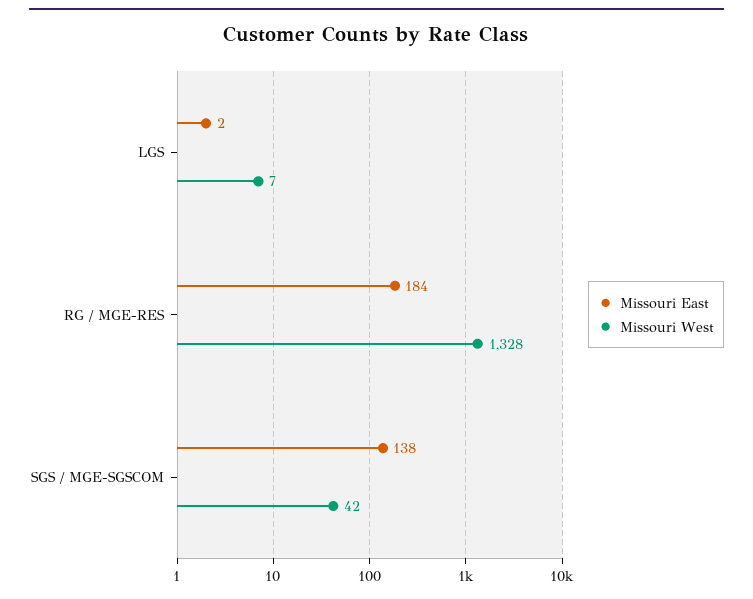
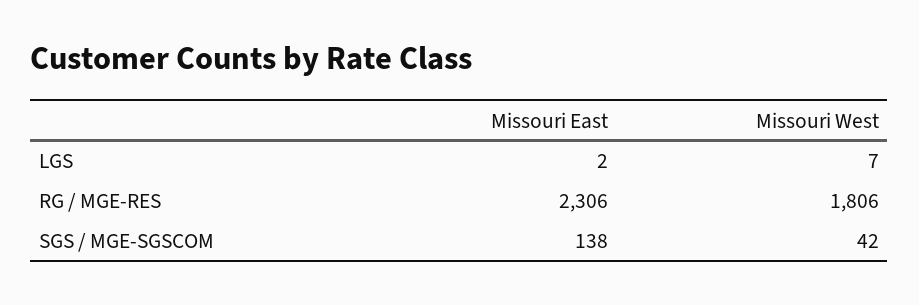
  {
    "Missouri East": {
      "LGS": 2,
-     "RG / MGE-RES": 184,
+     "RG / MGE-RES": 2306,
      "SGS / MGE-SGSCOM": 138
    },
    "Missouri West": {
      "LGS": 7,
-     "RG / MGE-RES": 1328,
+     "RG / MGE-RES": 1806,
      "SGS / MGE-SGSCOM": 42
    }
  }

